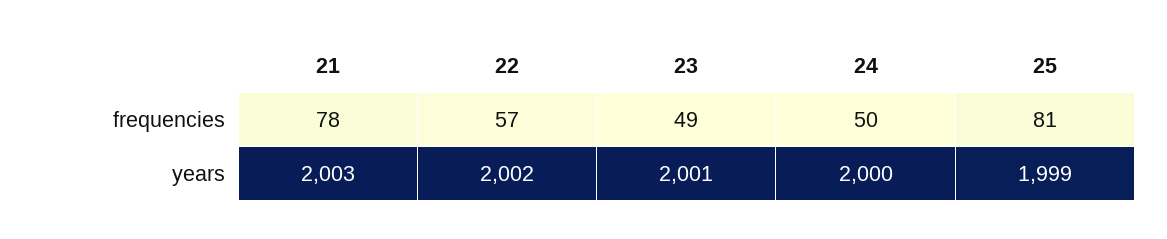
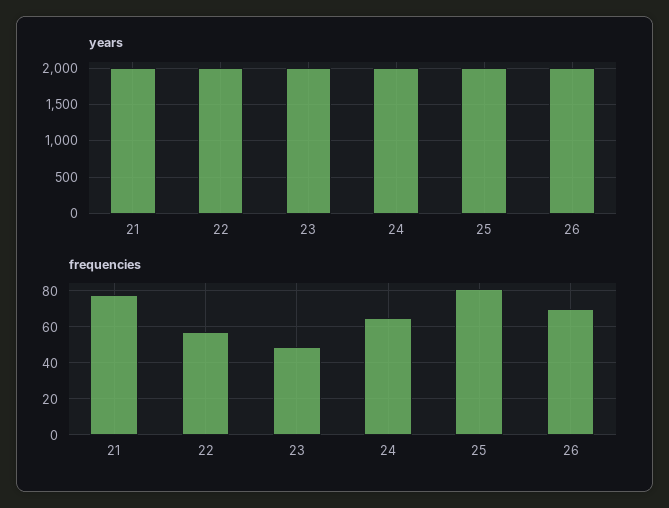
  {
    "frequencies": {
      "21": 78,
      "22": 57,
      "23": 49,
-     "24": 50,
+     "24": 65,
-     "25": 81
+     "25": 81,
+     "26": 70
    },
    "years": {
      "21": 2003,
      "22": 2002,
      "23": 2001,
      "24": 2000,
-     "25": 1999
+     "25": 1999,
+     "26": 2000
    }
  }

